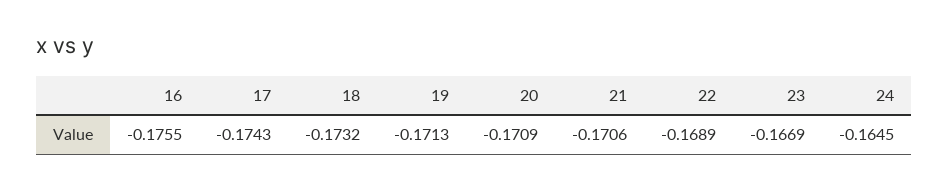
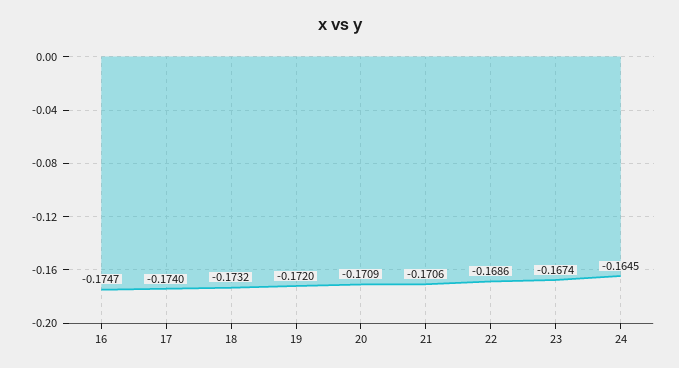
  {
-   "16": -0.1755,
+   "16": -0.1747,
-   "17": -0.1743,
+   "17": -0.174,
    "18": -0.1732,
-   "19": -0.1713,
+   "19": -0.172,
    "20": -0.1709,
    "21": -0.1706,
-   "22": -0.1689,
+   "22": -0.1686,
-   "23": -0.1669,
+   "23": -0.1674,
    "24": -0.1645
  }

